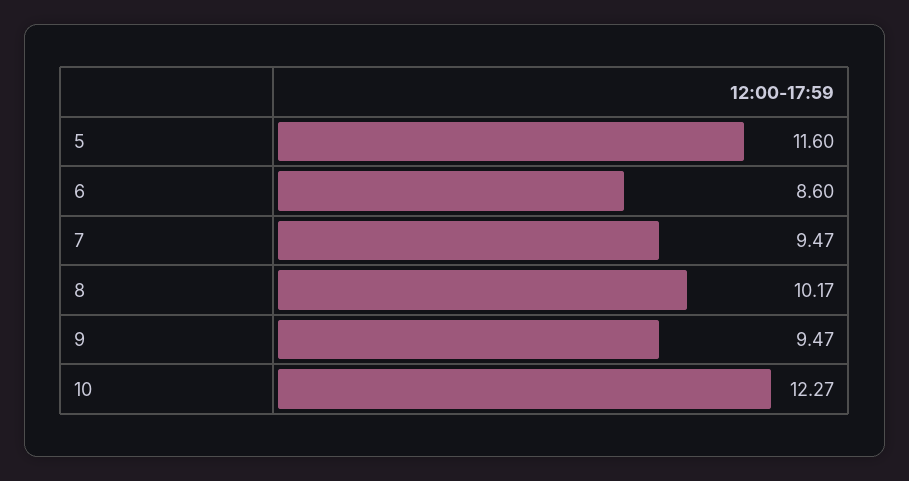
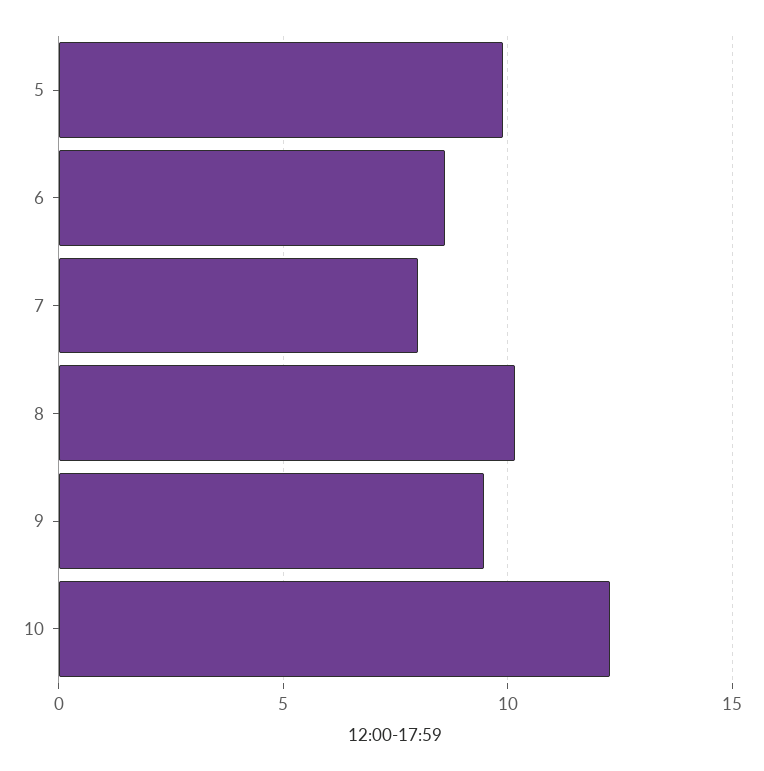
  {
-   "5": 11.6,
+   "5": 10,
    "6": 8.6,
-   "7": 9.47,
+   "7": 8,
    "8": 10.17,
    "9": 9.47,
    "10": 12.27
  }

